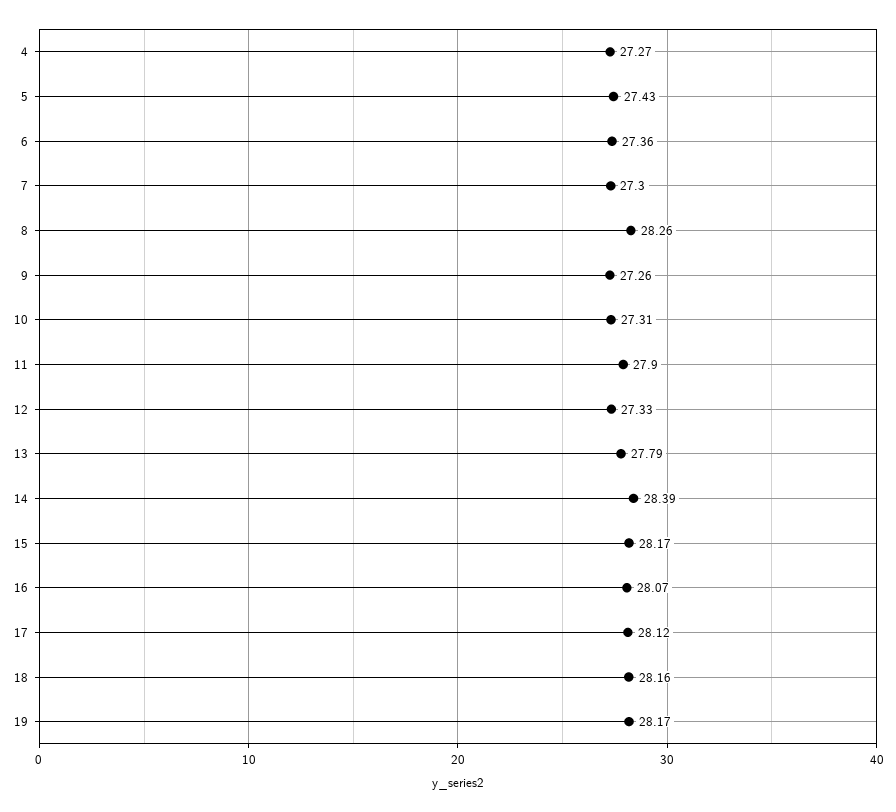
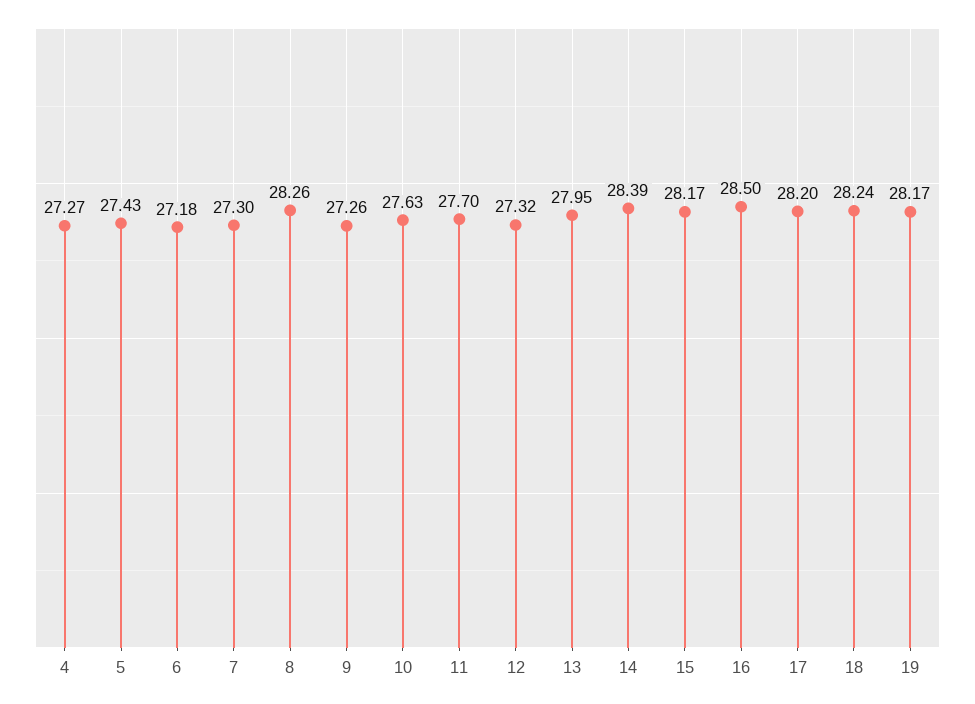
  {
    "4": 27.27,
    "5": 27.43,
-   "6": 27.36,
+   "6": 27.18,
    "7": 27.3,
    "8": 28.26,
    "9": 27.26,
-   "10": 27.31,
+   "10": 27.63,
-   "11": 27.9,
+   "11": 27.7,
-   "12": 27.33,
+   "12": 27.32,
-   "13": 27.79,
+   "13": 27.95,
    "14": 28.39,
    "15": 28.17,
-   "16": 28.07,
+   "16": 28.5,
-   "17": 28.12,
+   "17": 28.2,
-   "18": 28.16,
+   "18": 28.24,
    "19": 28.17
  }

